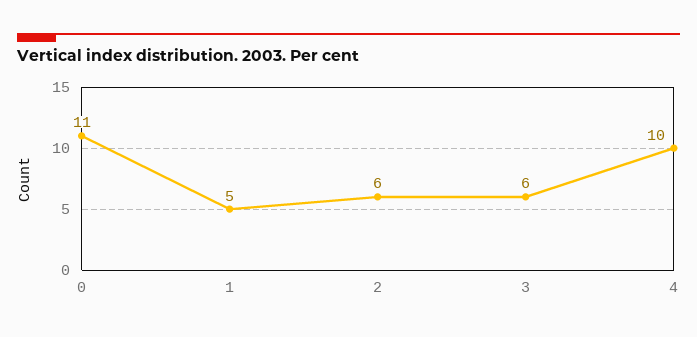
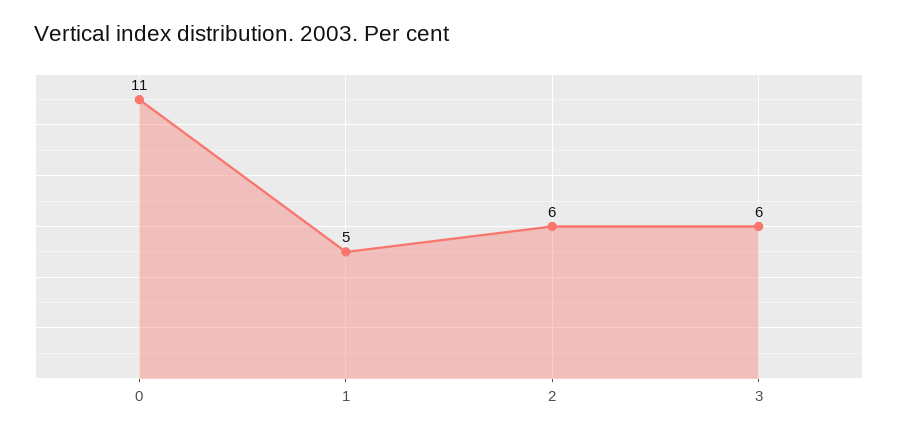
  {
    "0": 11,
    "1": 5,
    "2": 6,
-   "3": 6,
+   "3": 6
-   "4": 10
  }

